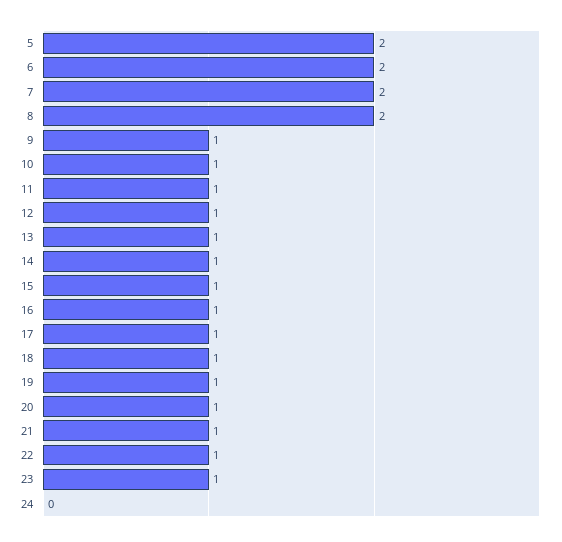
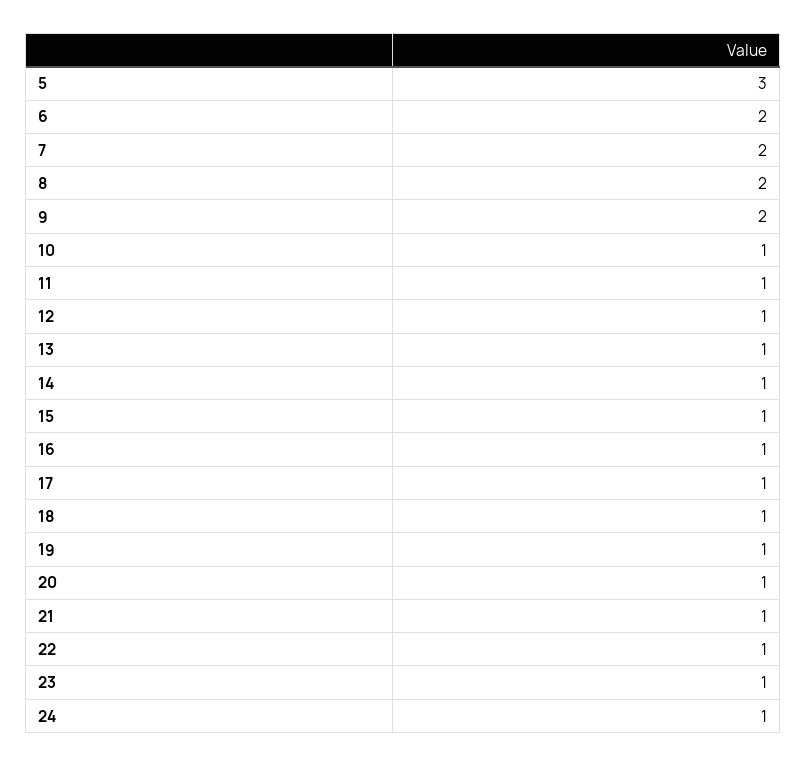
  {
-   "5": 2,
+   "5": 3,
    "6": 2,
    "7": 2,
    "8": 2,
-   "9": 1,
+   "9": 2,
    "10": 1,
    "11": 1,
    "12": 1,
    "13": 1,
    "14": 1,
    "15": 1,
    "16": 1,
    "17": 1,
    "18": 1,
    "19": 1,
    "20": 1,
    "21": 1,
    "22": 1,
    "23": 1,
-   "24": 0
+   "24": 1
  }

